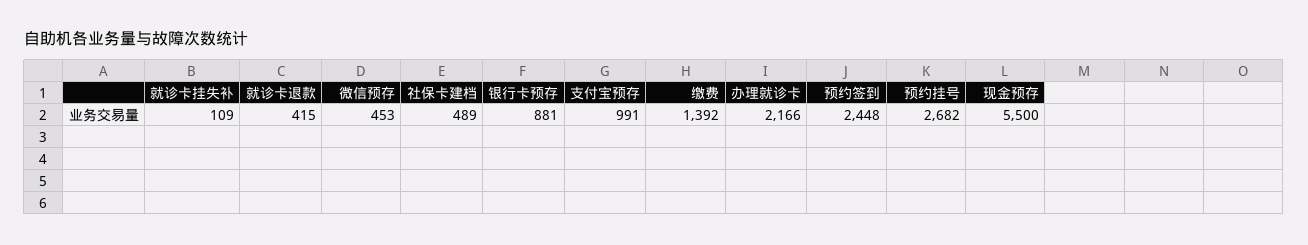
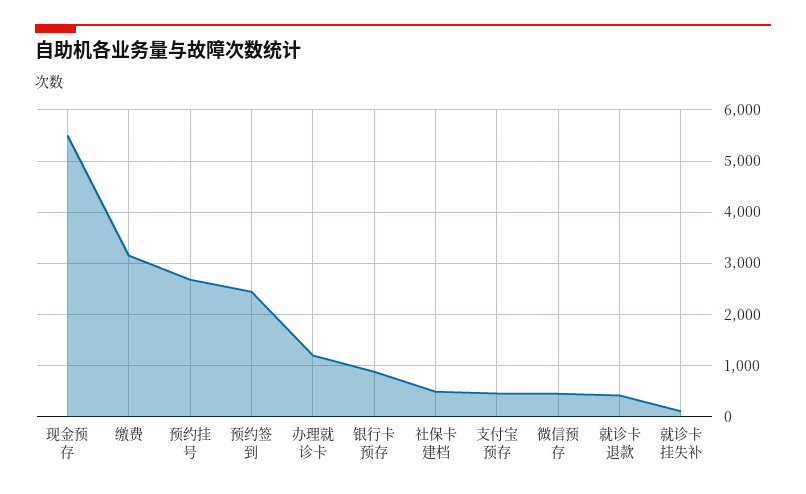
  {
    "就诊卡挂失补": 109,
    "就诊卡退款": 415,
    "微信预存": 453,
    "社保卡建档": 489,
    "银行卡预存": 881,
-   "支付宝预存": 991,
+   "支付宝预存": 400,
-   "缴费": 1392,
+   "缴费": 3200,
-   "办理就诊卡": 2166,
+   "办理就诊卡": 1200,
    "预约签到": 2448,
    "预约挂号": 2682,
    "现金预存": 5500
  }

